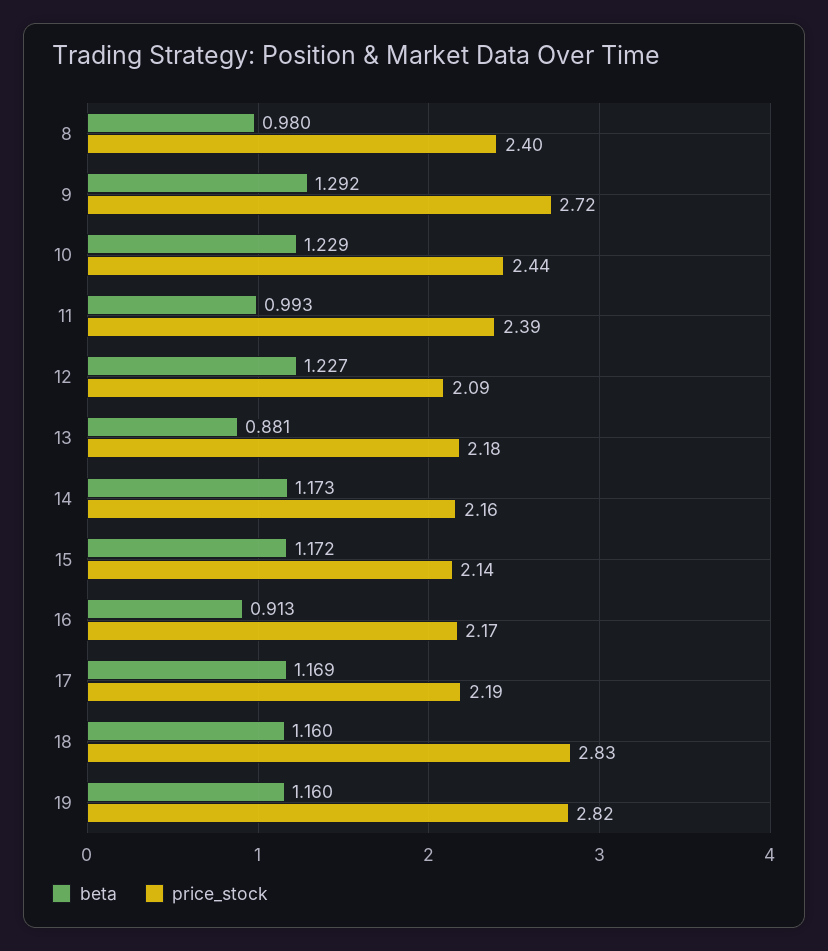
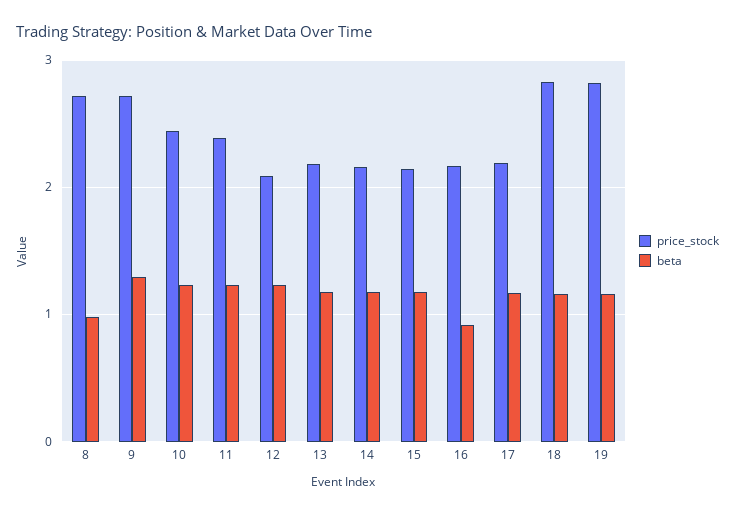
  {
    "beta": {
      "8": 0.98,
      "9": 1.292,
      "10": 1.229,
-     "11": 0.993,
+     "11": 1.2,
      "12": 1.227,
-     "13": 0.881,
+     "13": 1.2,
      "14": 1.173,
      "15": 1.172,
      "16": 0.913,
      "17": 1.169,
      "18": 1.16,
      "19": 1.16
    },
    "price_stock": {
-     "8": 2.4,
+     "8": 2.7,
      "9": 2.72,
      "10": 2.44,
      "11": 2.39,
      "12": 2.09,
      "13": 2.18,
      "14": 2.16,
      "15": 2.14,
      "16": 2.17,
      "17": 2.19,
      "18": 2.83,
      "19": 2.82
    }
  }

